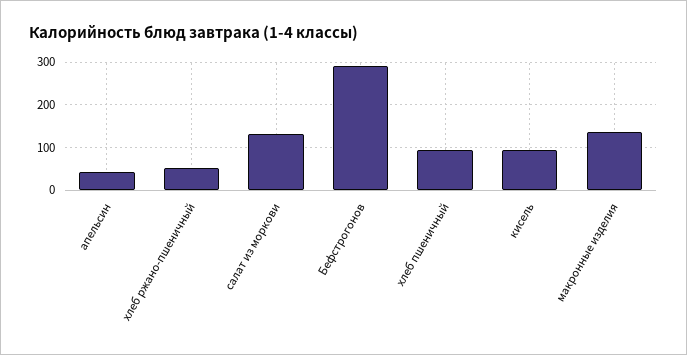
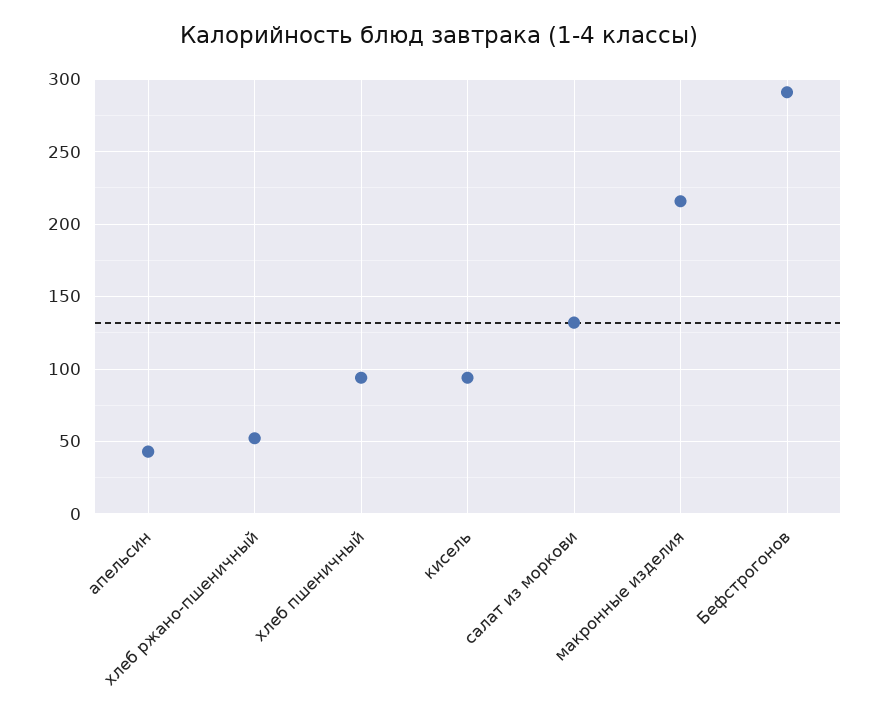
  {
    "апельсин": 45,
    "хлеб ржано-пшеничный": 50,
    "салат из моркови": 130,
    "Бефстрогонов": 290,
    "хлеб пшеничный": 95,
    "кисель": 95,
-   "макронные изделия": 140
+   "макронные изделия": 215
  }

